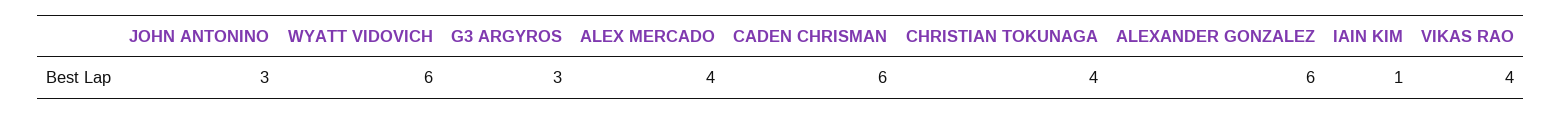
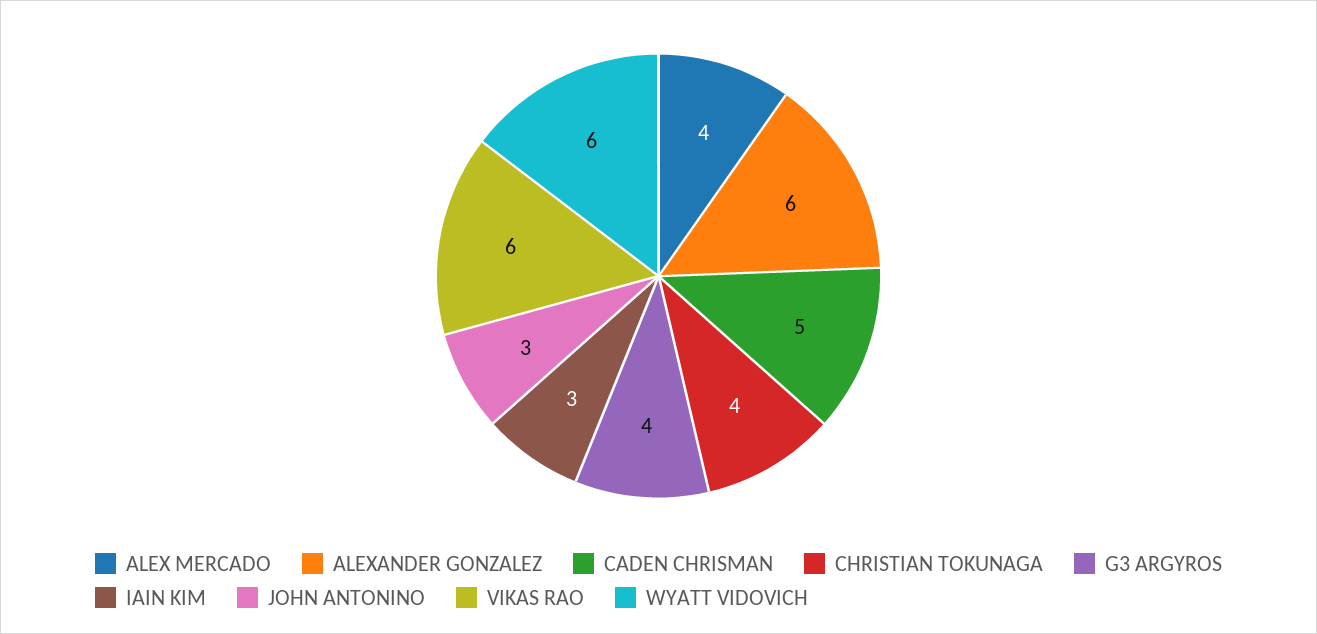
  {
    "JOHN ANTONINO": 3,
    "WYATT VIDOVICH": 6,
-   "G3 ARGYROS": 3,
+   "G3 ARGYROS": 4,
    "ALEX MERCADO": 4,
-   "CADEN CHRISMAN": 6,
+   "CADEN CHRISMAN": 5,
    "CHRISTIAN TOKUNAGA": 4,
    "ALEXANDER GONZALEZ": 6,
-   "IAIN KIM": 1,
+   "IAIN KIM": 3,
-   "VIKAS RAO": 4
+   "VIKAS RAO": 6
  }

